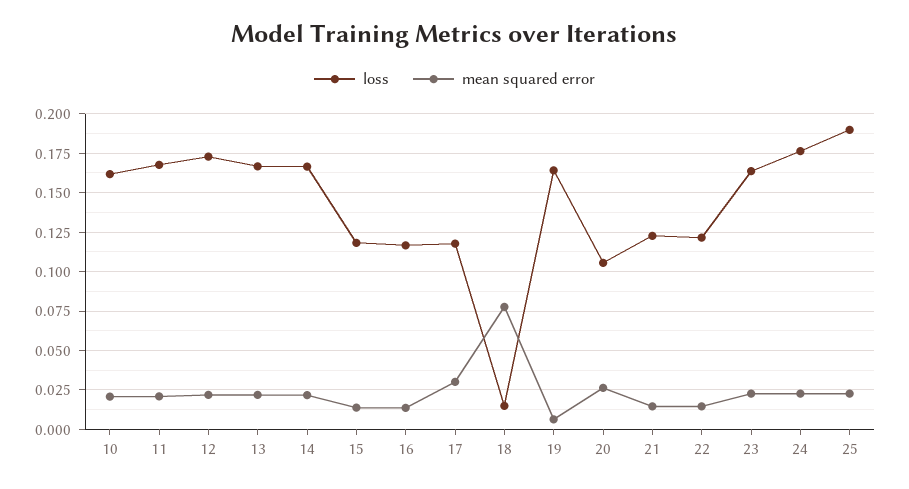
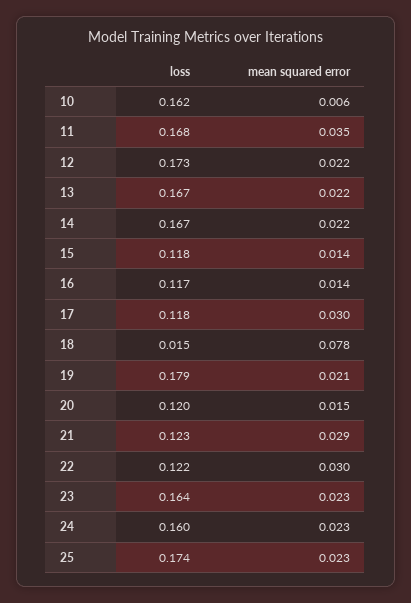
  {
    "loss": {
      "10": 0.162,
      "11": 0.168,
      "12": 0.173,
      "13": 0.167,
      "14": 0.167,
      "15": 0.118,
      "16": 0.117,
      "17": 0.118,
      "18": 0.015,
-     "19": 0.165,
+     "19": 0.179,
-     "20": 0.105,
+     "20": 0.12,
      "21": 0.123,
      "22": 0.122,
      "23": 0.164,
-     "24": 0.175,
+     "24": 0.16,
-     "25": 0.19
+     "25": 0.174
    },
    "mean squared error": {
-     "10": 0.02,
+     "10": 0.006,
-     "11": 0.02,
+     "11": 0.035,
      "12": 0.022,
      "13": 0.022,
      "14": 0.022,
      "15": 0.014,
      "16": 0.014,
      "17": 0.03,
      "18": 0.078,
-     "19": 0.005,
+     "19": 0.021,
-     "20": 0.025,
+     "20": 0.015,
-     "21": 0.015,
+     "21": 0.029,
-     "22": 0.015,
+     "22": 0.03,
      "23": 0.023,
      "24": 0.023,
      "25": 0.023
    }
  }

